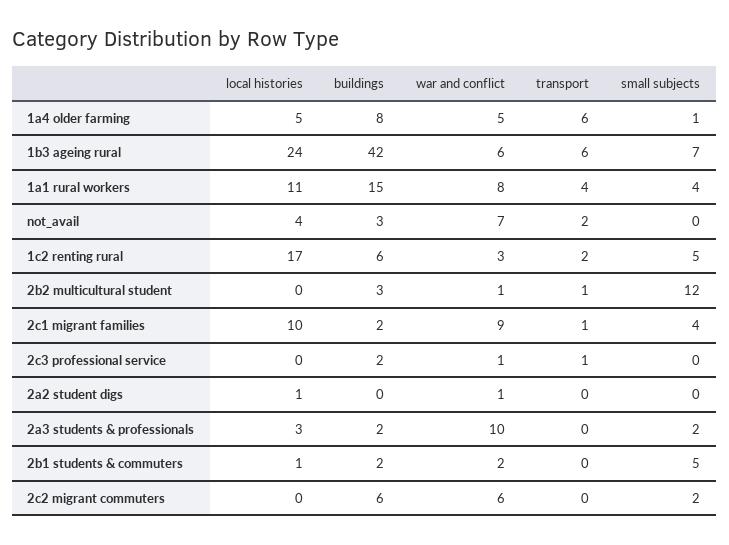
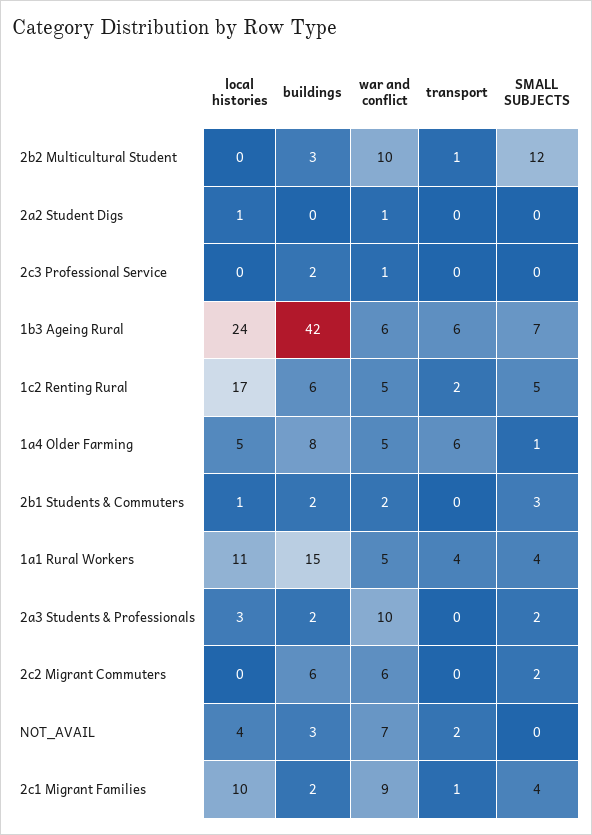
  {
    "local histories": {
      "1a4 older farming": 5,
      "1b3 ageing rural": 24,
      "1a1 rural workers": 11,
      "not_avail": 4,
      "1c2 renting rural": 17,
      "2b2 multicultural student": 0,
      "2c1 migrant families": 10,
      "2c3 professional service": 0,
      "2a2 student digs": 1,
      "2a3 students & professionals": 3,
      "2b1 students & commuters": 1,
      "2c2 migrant commuters": 0
    },
    "buildings": {
      "1a4 older farming": 8,
      "1b3 ageing rural": 42,
      "1a1 rural workers": 15,
      "not_avail": 3,
      "1c2 renting rural": 6,
      "2b2 multicultural student": 3,
      "2c1 migrant families": 2,
      "2c3 professional service": 2,
      "2a2 student digs": 0,
      "2a3 students & professionals": 2,
      "2b1 students & commuters": 2,
      "2c2 migrant commuters": 6
    },
    "war and conflict": {
      "1a4 older farming": 5,
      "1b3 ageing rural": 6,
-     "1a1 rural workers": 8,
+     "1a1 rural workers": 5,
      "not_avail": 7,
-     "1c2 renting rural": 3,
+     "1c2 renting rural": 5,
-     "2b2 multicultural student": 1,
+     "2b2 multicultural student": 10,
      "2c1 migrant families": 9,
      "2c3 professional service": 1,
      "2a2 student digs": 1,
      "2a3 students & professionals": 10,
      "2b1 students & commuters": 2,
      "2c2 migrant commuters": 6
    },
    "transport": {
      "1a4 older farming": 6,
      "1b3 ageing rural": 6,
      "1a1 rural workers": 4,
      "not_avail": 2,
      "1c2 renting rural": 2,
      "2b2 multicultural student": 1,
      "2c1 migrant families": 1,
-     "2c3 professional service": 1,
+     "2c3 professional service": 0,
      "2a2 student digs": 0,
      "2a3 students & professionals": 0,
      "2b1 students & commuters": 0,
      "2c2 migrant commuters": 0
    },
    "small subjects": {
      "1a4 older farming": 1,
      "1b3 ageing rural": 7,
      "1a1 rural workers": 4,
      "not_avail": 0,
      "1c2 renting rural": 5,
      "2b2 multicultural student": 12,
      "2c1 migrant families": 4,
      "2c3 professional service": 0,
      "2a2 student digs": 0,
      "2a3 students & professionals": 2,
-     "2b1 students & commuters": 5,
+     "2b1 students & commuters": 3,
      "2c2 migrant commuters": 2
    }
  }

